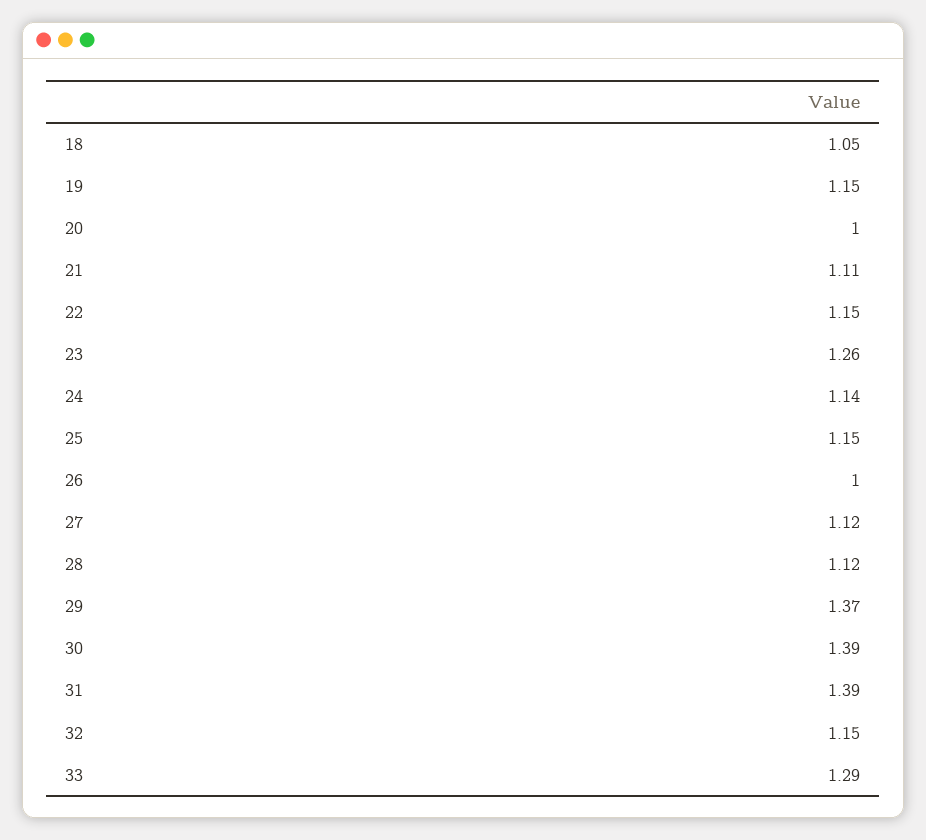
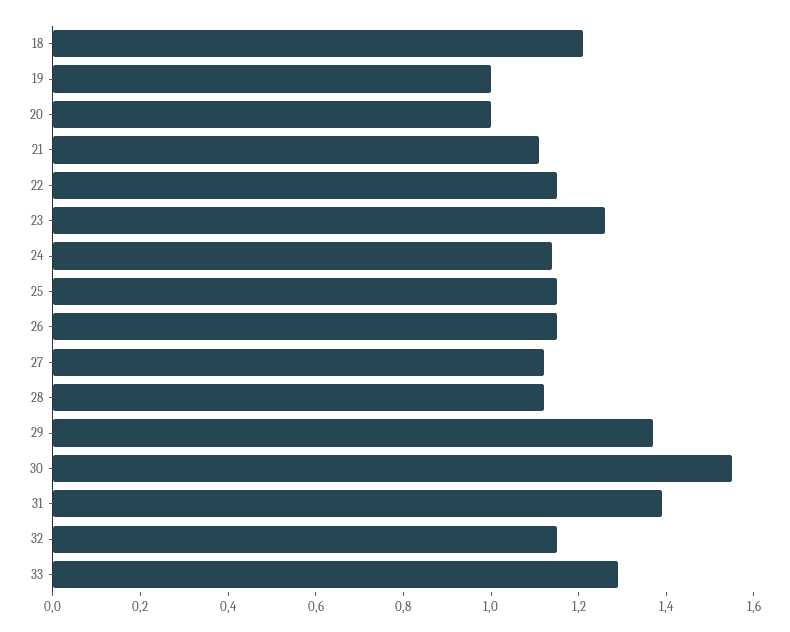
  {
-   "18": 1.05,
+   "18": 1.2,
-   "19": 1.15,
+   "19": 1,
    "20": 1,
    "21": 1.11,
    "22": 1.15,
    "23": 1.26,
    "24": 1.14,
    "25": 1.15,
-   "26": 1,
+   "26": 1.15,
    "27": 1.12,
    "28": 1.12,
    "29": 1.37,
-   "30": 1.39,
+   "30": 1.55,
    "31": 1.39,
    "32": 1.15,
    "33": 1.29
  }

